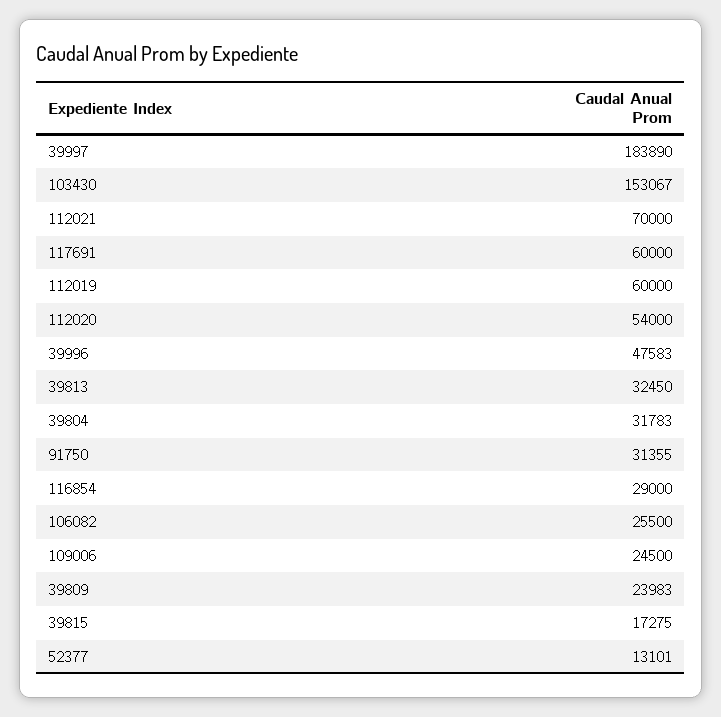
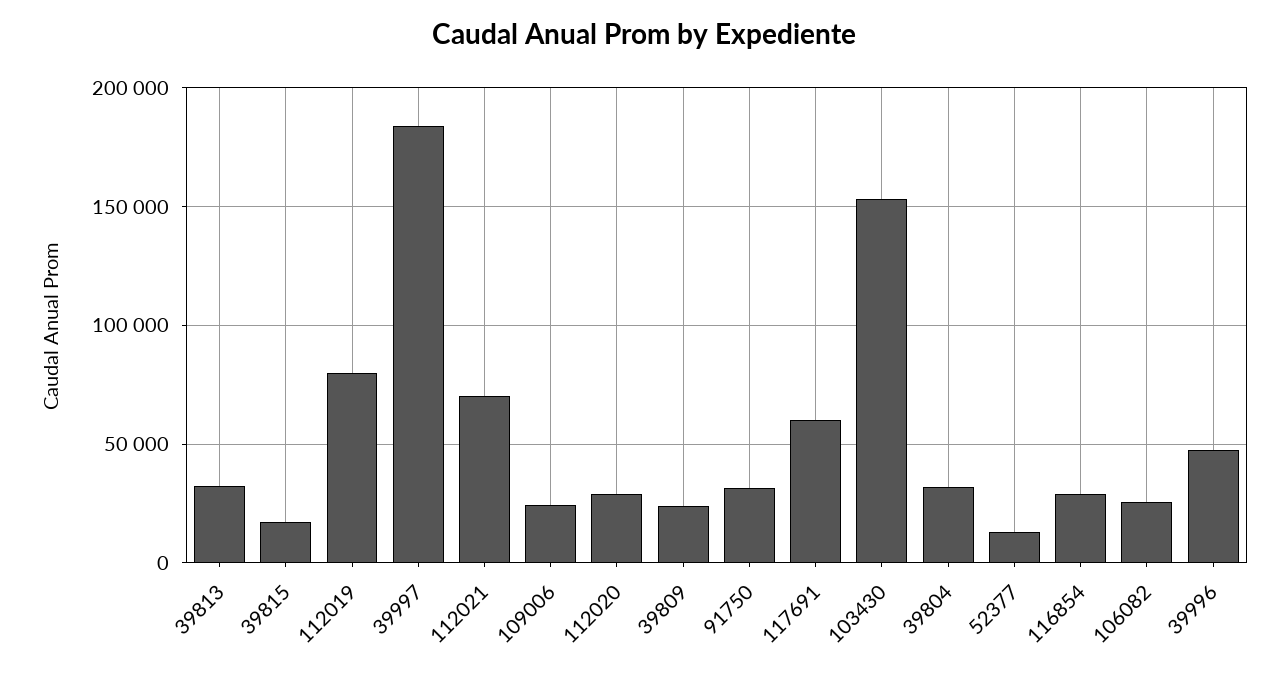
  {
    "39997": 183890,
    "103430": 153067,
    "112021": 70000,
    "117691": 60000,
-   "112019": 60000,
+   "112019": 80000,
-   "112020": 54000,
+   "112020": 30000,
    "39996": 47583,
    "39813": 32450,
    "39804": 31783,
    "91750": 31355,
    "116854": 29000,
    "106082": 25500,
    "109006": 24500,
    "39809": 23983,
    "39815": 17275,
    "52377": 13101
  }

